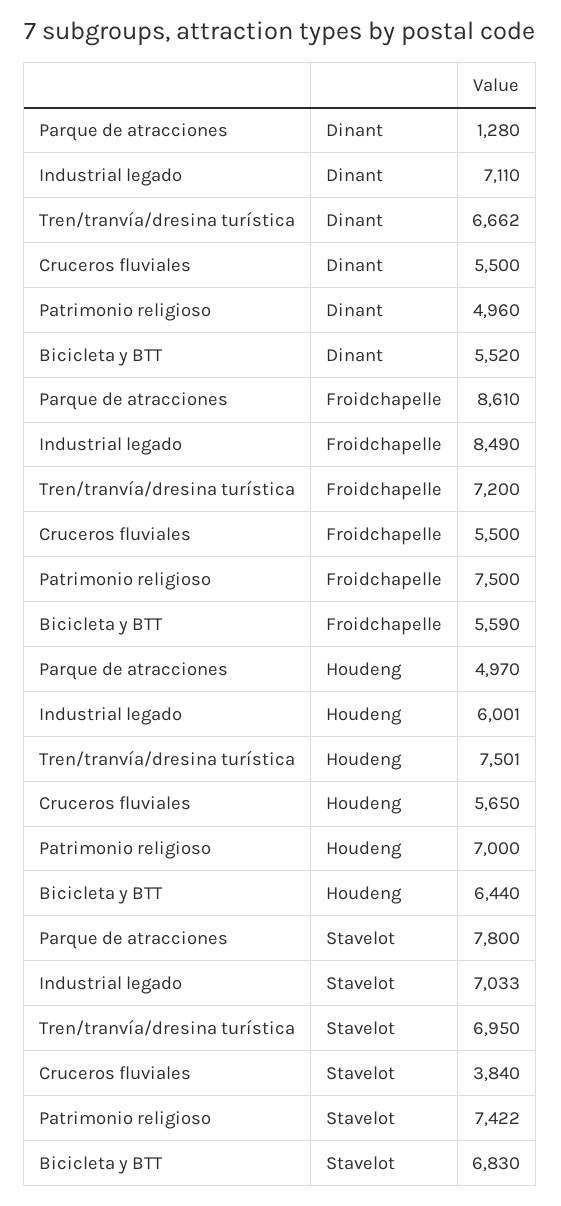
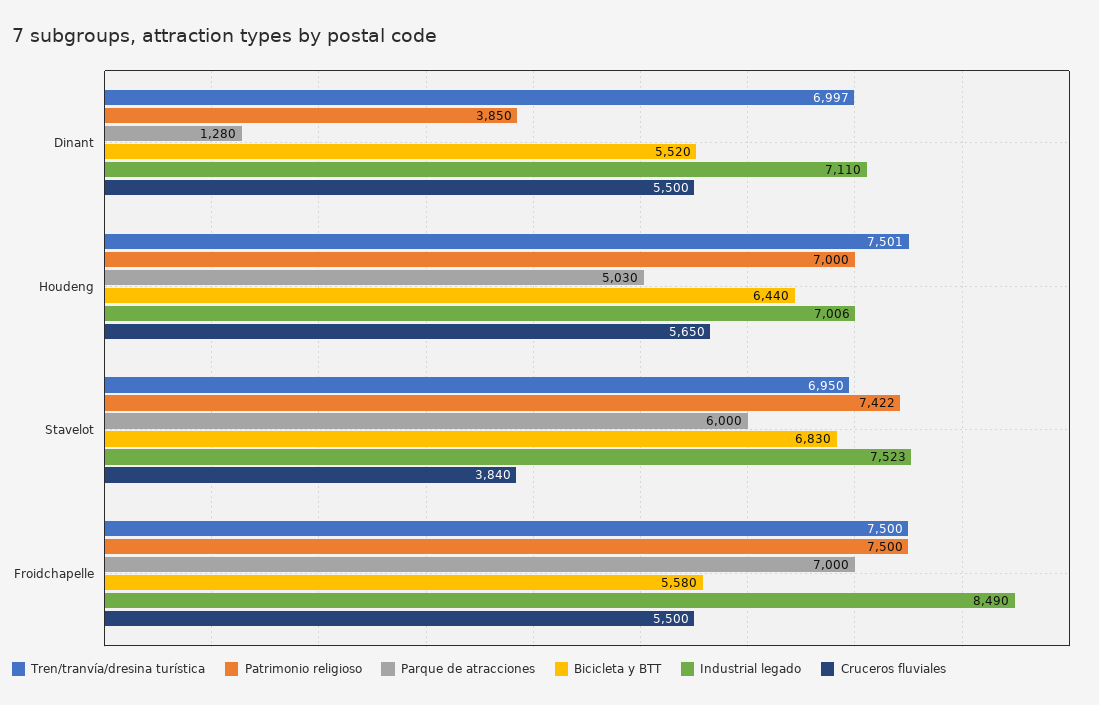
  {
    "Parque de atracciones": {
      "Dinant": 1280,
-     "Froidchapelle": 8610,
+     "Froidchapelle": 7000,
-     "Houdeng": 4970,
+     "Houdeng": 5030,
-     "Stavelot": 7800
+     "Stavelot": 6000
    },
    "Industrial legado": {
      "Dinant": 7110,
      "Froidchapelle": 8490,
-     "Houdeng": 6001,
+     "Houdeng": 7006,
-     "Stavelot": 7033
+     "Stavelot": 7523
    },
    "Tren/tranvía/dresina turística": {
-     "Dinant": 6662,
+     "Dinant": 6997,
-     "Froidchapelle": 7200,
+     "Froidchapelle": 7500,
      "Houdeng": 7501,
      "Stavelot": 6950
    },
    "Cruceros fluviales": {
      "Dinant": 5500,
      "Froidchapelle": 5500,
      "Houdeng": 5650,
      "Stavelot": 3840
    },
    "Patrimonio religioso": {
-     "Dinant": 4960,
+     "Dinant": 3850,
      "Froidchapelle": 7500,
      "Houdeng": 7000,
      "Stavelot": 7422
    },
    "Bicicleta y BTT": {
      "Dinant": 5520,
-     "Froidchapelle": 5590,
+     "Froidchapelle": 5580,
      "Houdeng": 6440,
      "Stavelot": 6830
    }
  }

